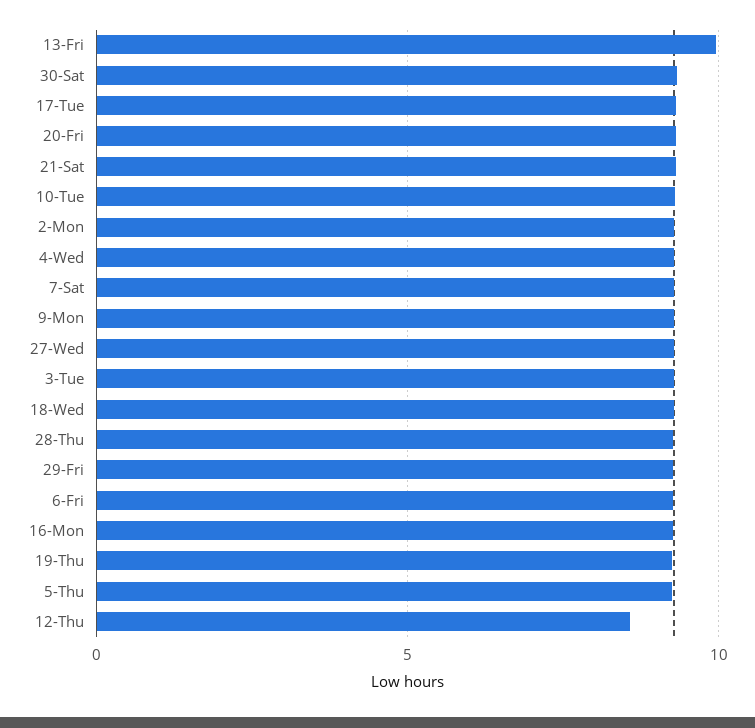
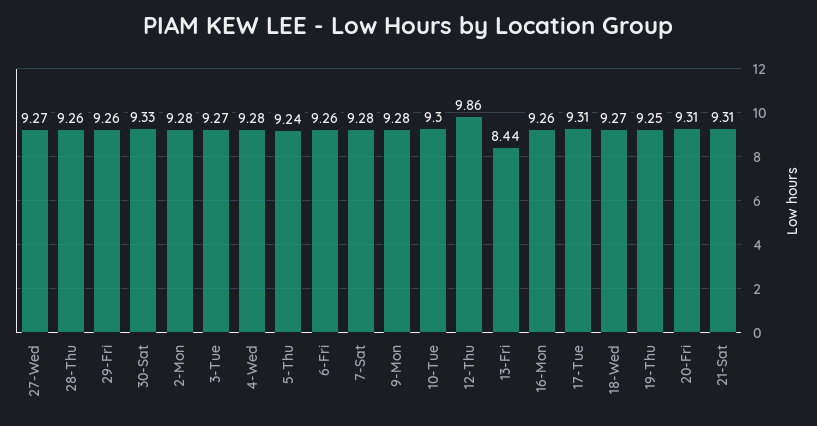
  {
-   "13-Fri": 10,
+   "13-Fri": 8.44,
    "30-Sat": 9.33,
    "17-Tue": 9.31,
    "20-Fri": 9.31,
    "21-Sat": 9.31,
    "10-Tue": 9.3,
    "2-Mon": 9.28,
    "4-Wed": 9.28,
    "7-Sat": 9.28,
    "9-Mon": 9.28,
    "27-Wed": 9.27,
    "3-Tue": 9.27,
    "18-Wed": 9.27,
    "28-Thu": 9.26,
    "29-Fri": 9.26,
    "6-Fri": 9.26,
    "16-Mon": 9.26,
    "19-Thu": 9.25,
    "5-Thu": 9.24,
-   "12-Thu": 8.5
+   "12-Thu": 9.86
  }

